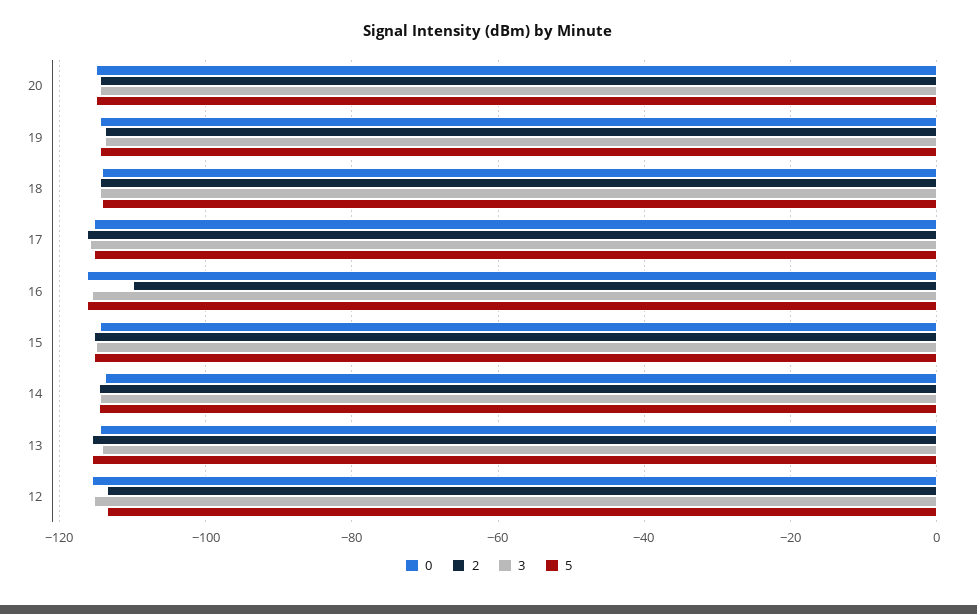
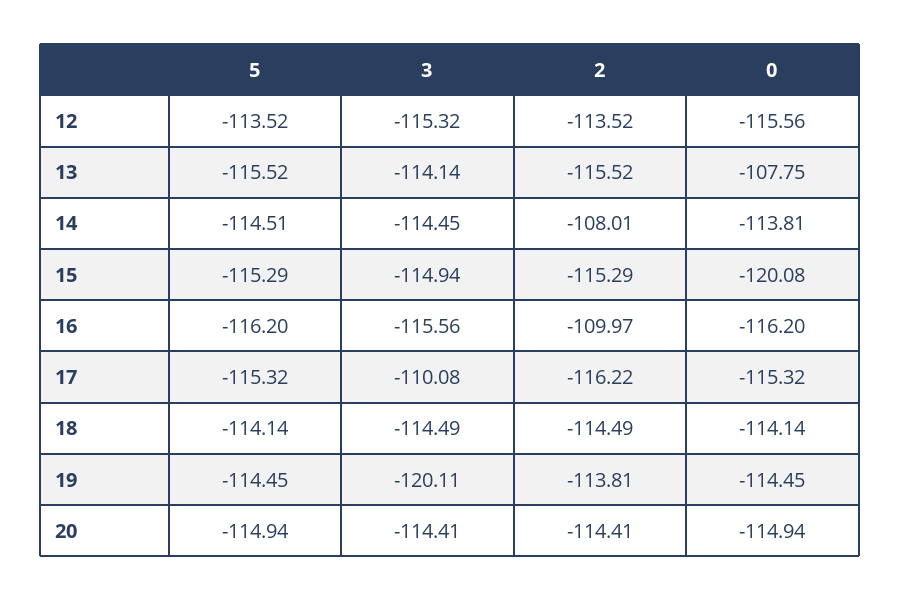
  {
    "0": {
      "20": -114.94,
      "19": -114.45,
      "18": -114.14,
      "17": -115.32,
      "16": -116.2,
-     "15": -114,
+     "15": -120.08,
      "14": -113.81,
-     "13": -114,
+     "13": -107.75,
      "12": -115.56
    },
    "2": {
      "20": -114.41,
      "19": -113.81,
      "18": -114.49,
      "17": -116.22,
      "16": -109.97,
      "15": -115.29,
-     "14": -114,
+     "14": -108.01,
      "13": -115.52,
      "12": -113.52
    },
    "3": {
      "20": -114.41,
-     "19": -114,
+     "19": -120.11,
      "18": -114.49,
-     "17": -116,
+     "17": -110.08,
      "16": -115.56,
      "15": -114.94,
      "14": -114.45,
      "13": -114.14,
      "12": -115.32
    },
    "5": {
      "20": -114.94,
      "19": -114.45,
      "18": -114.14,
      "17": -115.32,
      "16": -116.2,
      "15": -115.29,
      "14": -114.51,
      "13": -115.52,
      "12": -113.52
    }
  }

